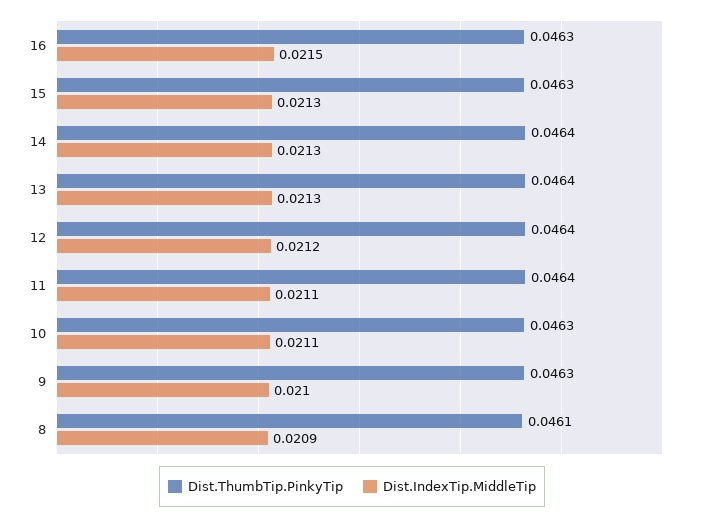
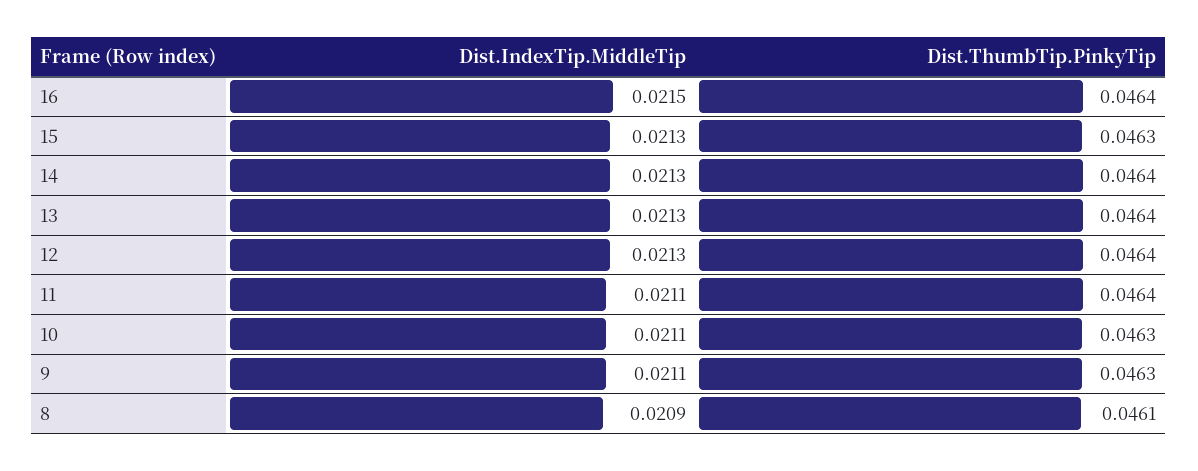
  {
    "Dist.ThumbTip.PinkyTip": {
-     "16": 0.0463,
+     "16": 0.0464,
      "15": 0.0463,
      "14": 0.0464,
      "13": 0.0464,
      "12": 0.0464,
      "11": 0.0464,
      "10": 0.0463,
      "9": 0.0463,
      "8": 0.0461
    },
    "Dist.IndexTip.MiddleTip": {
      "16": 0.0215,
      "15": 0.0213,
      "14": 0.0213,
      "13": 0.0213,
-     "12": 0.0212,
+     "12": 0.0213,
      "11": 0.0211,
      "10": 0.0211,
-     "9": 0.021,
+     "9": 0.0211,
      "8": 0.0209
    }
  }

